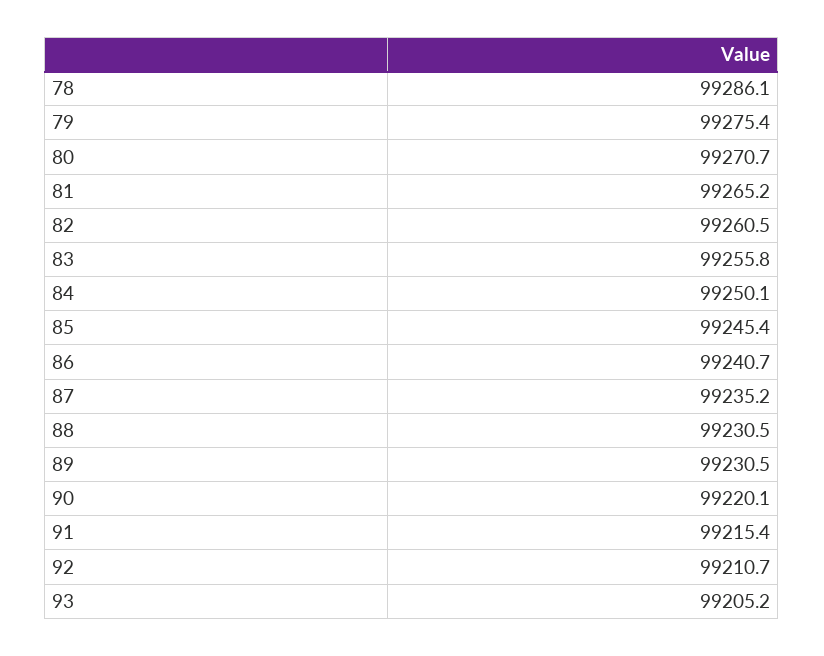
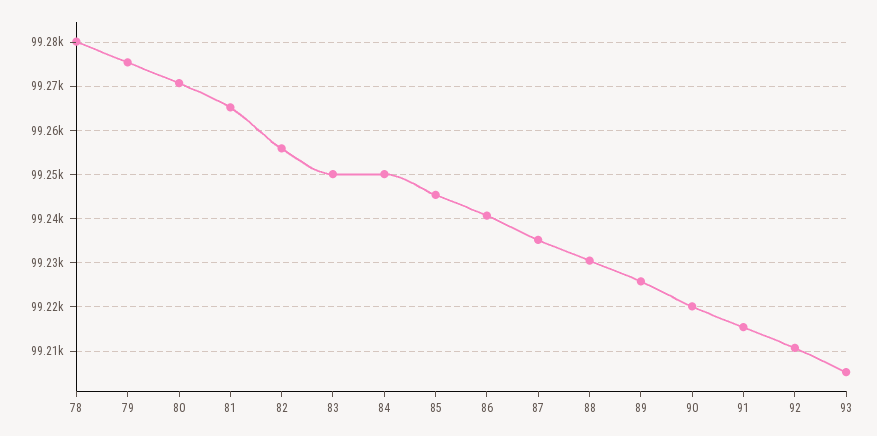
  {
-   "78": 99286.1,
+   "78": 99280,
    "79": 99275.4,
    "80": 99270.7,
    "81": 99265.2,
-   "82": 99260.5,
+   "82": 99256,
-   "83": 99255.8,
+   "83": 99250,
    "84": 99250.1,
    "85": 99245.4,
    "86": 99240.7,
    "87": 99235.2,
    "88": 99230.5,
-   "89": 99230.5,
+   "89": 99226,
    "90": 99220.1,
    "91": 99215.4,
    "92": 99210.7,
    "93": 99205.2
  }

